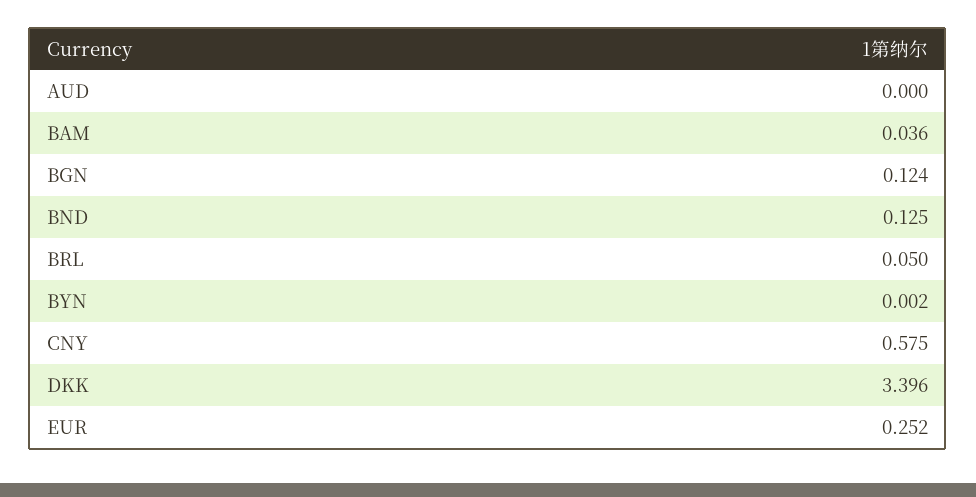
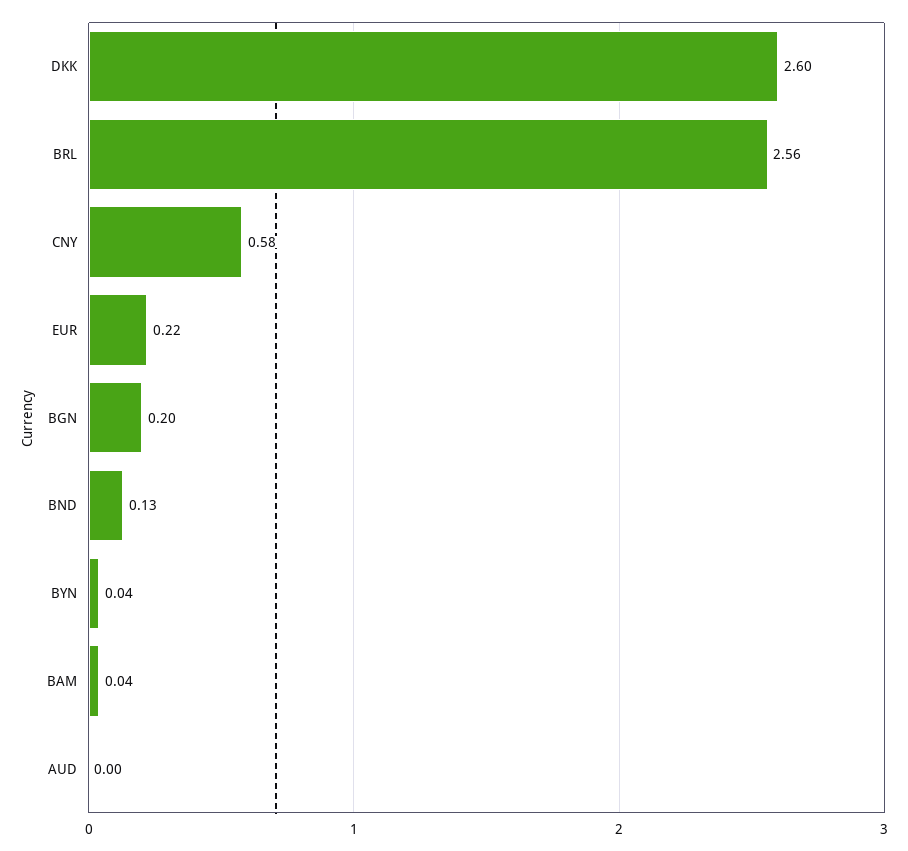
  {
    "AUD": 0,
    "BAM": 0.036,
-   "BGN": 0.124,
+   "BGN": 0.2,
    "BND": 0.125,
-   "BRL": 0.05,
+   "BRL": 2.56,
-   "BYN": 0.002,
+   "BYN": 0.04,
    "CNY": 0.575,
-   "DKK": 3.396,
+   "DKK": 2.6,
-   "EUR": 0.252
+   "EUR": 0.22
  }

